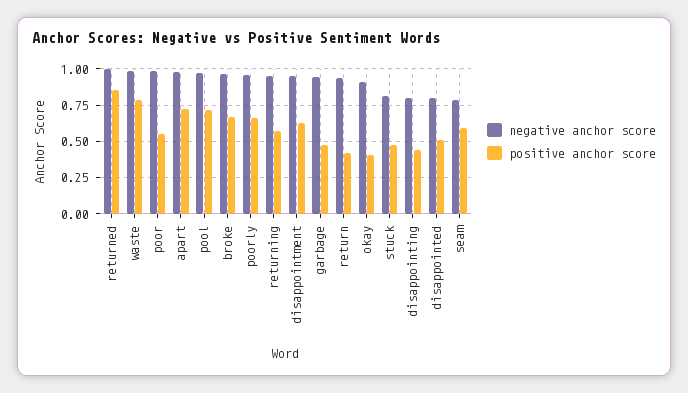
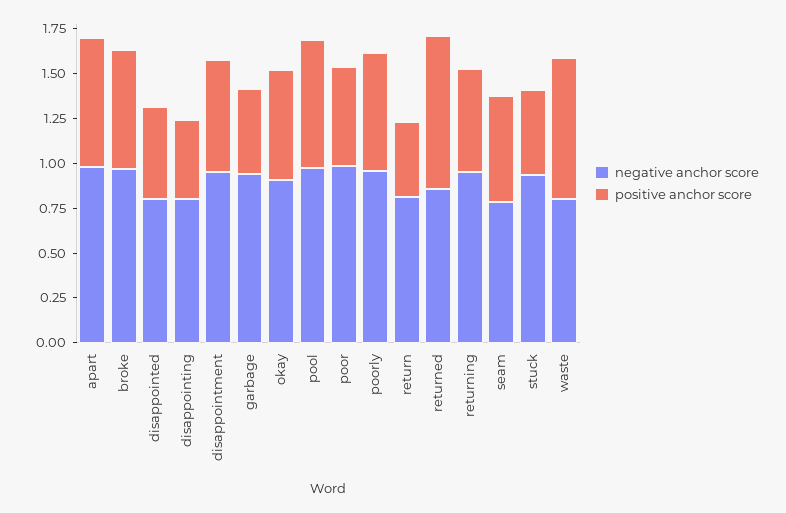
  {
    "negative anchor score": {
-     "returned": 1,
+     "returned": 0.85,
-     "waste": 1,
+     "waste": 0.8,
      "poor": 1,
      "apart": 1,
      "pool": 0.95,
      "broke": 0.95,
      "poorly": 0.95,
      "returning": 0.95,
      "disappointment": 0.95,
      "garbage": 0.95,
-     "return": 0.95,
+     "return": 0.8,
      "okay": 0.9,
-     "stuck": 0.8,
+     "stuck": 0.95,
      "disappointing": 0.8,
      "disappointed": 0.8,
      "seam": 0.8
    },
    "positive anchor score": {
      "returned": 0.85,
      "waste": 0.8,
      "poor": 0.55,
      "apart": 0.7,
      "pool": 0.7,
      "broke": 0.65,
      "poorly": 0.65,
      "returning": 0.55,
      "disappointment": 0.65,
      "garbage": 0.45,
      "return": 0.4,
-     "okay": 0.4,
+     "okay": 0.6,
      "stuck": 0.45,
      "disappointing": 0.45,
      "disappointed": 0.5,
      "seam": 0.6
    }
  }

